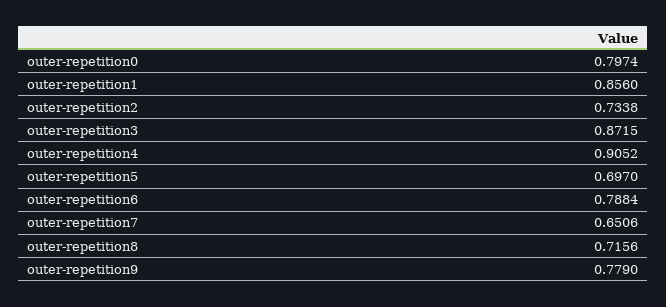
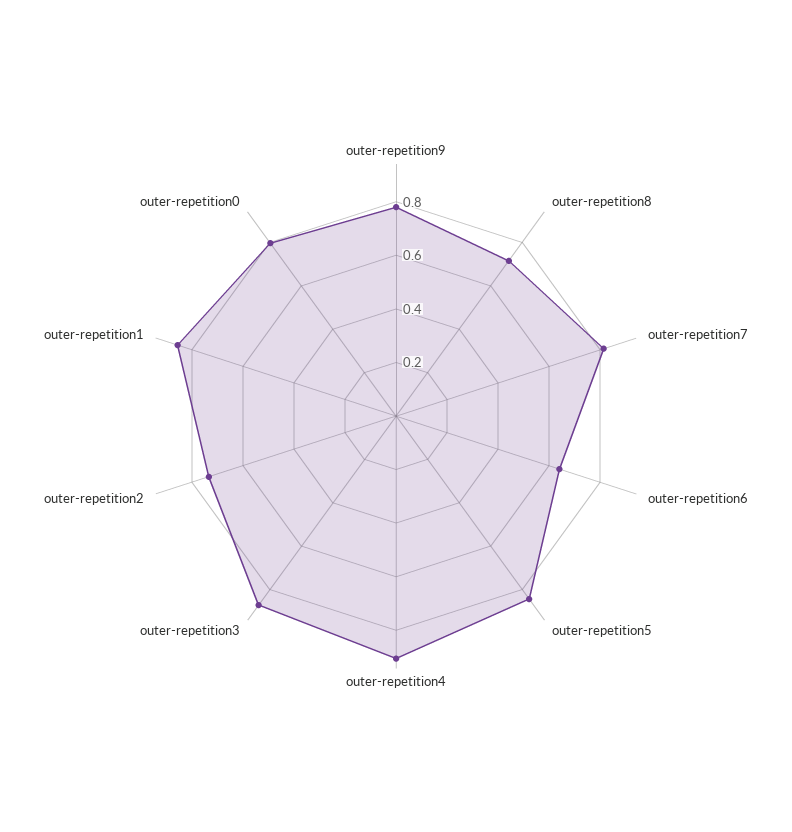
  {
    "outer-repetition0": 0.7974,
    "outer-repetition1": 0.856,
    "outer-repetition2": 0.7338,
    "outer-repetition3": 0.8715,
    "outer-repetition4": 0.9052,
-   "outer-repetition5": 0.697,
+   "outer-repetition5": 0.85,
-   "outer-repetition6": 0.7884,
+   "outer-repetition6": 0.65,
-   "outer-repetition7": 0.6506,
+   "outer-repetition7": 0.8,
    "outer-repetition8": 0.7156,
    "outer-repetition9": 0.779
  }

